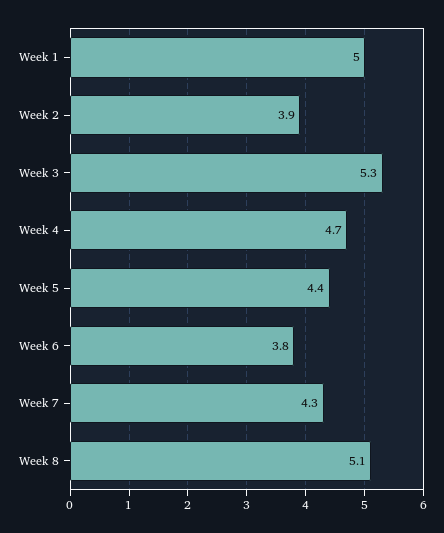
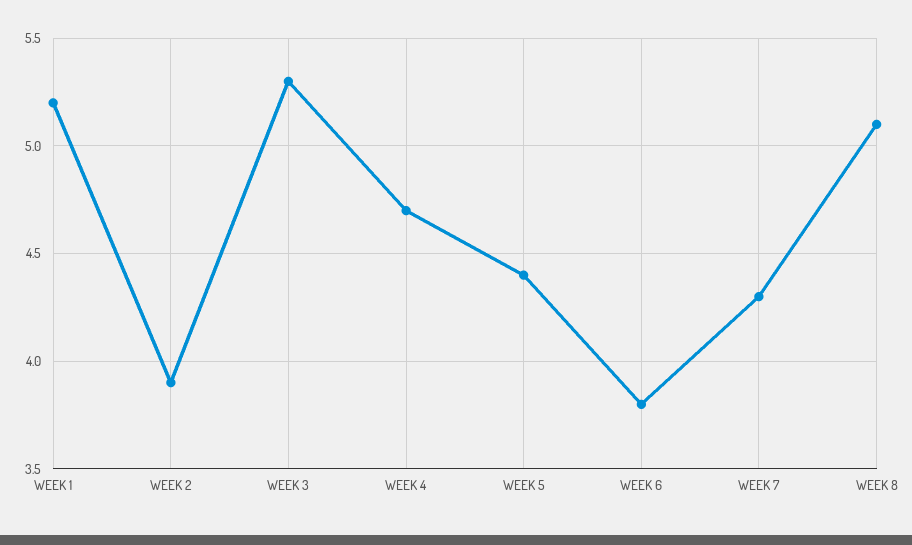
  {
-   "Week 1": 5,
+   "Week 1": 5.2,
    "Week 2": 3.9,
    "Week 3": 5.3,
    "Week 4": 4.7,
    "Week 5": 4.4,
    "Week 6": 3.8,
    "Week 7": 4.3,
    "Week 8": 5.1
  }

